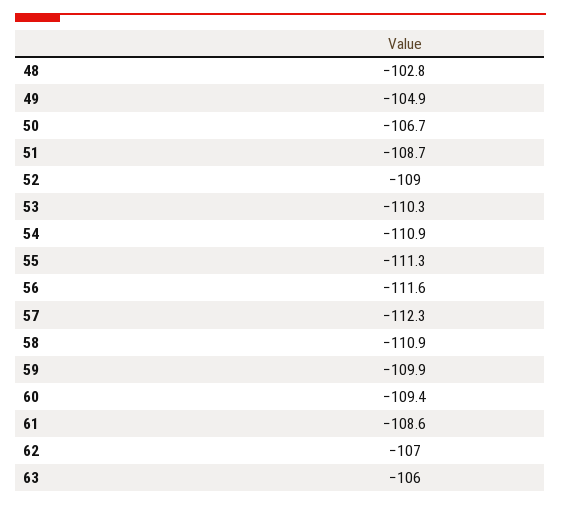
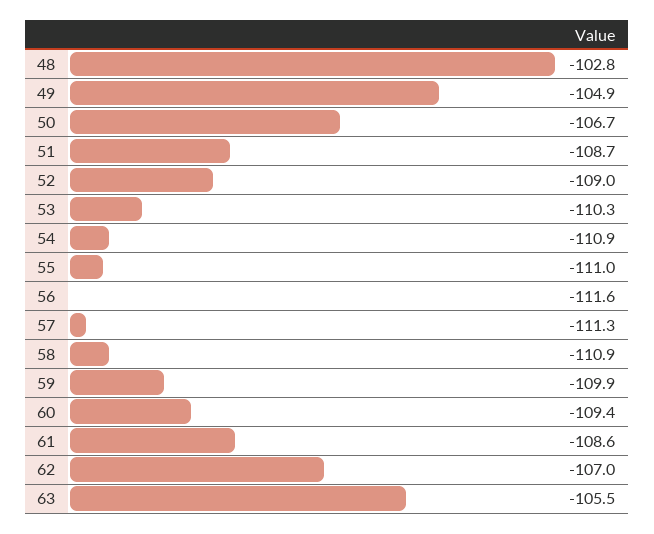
  {
    "48": -102.8,
    "49": -104.9,
    "50": -106.7,
    "51": -108.7,
    "52": -109,
    "53": -110.3,
    "54": -110.9,
-   "55": -111.3,
+   "55": -111,
    "56": -111.6,
-   "57": -112.3,
+   "57": -111.3,
    "58": -110.9,
    "59": -109.9,
    "60": -109.4,
    "61": -108.6,
    "62": -107,
-   "63": -106
+   "63": -105.5
  }

